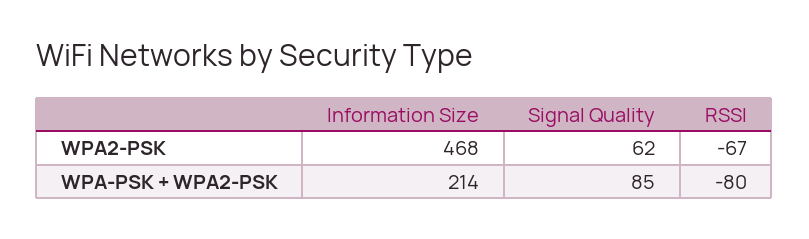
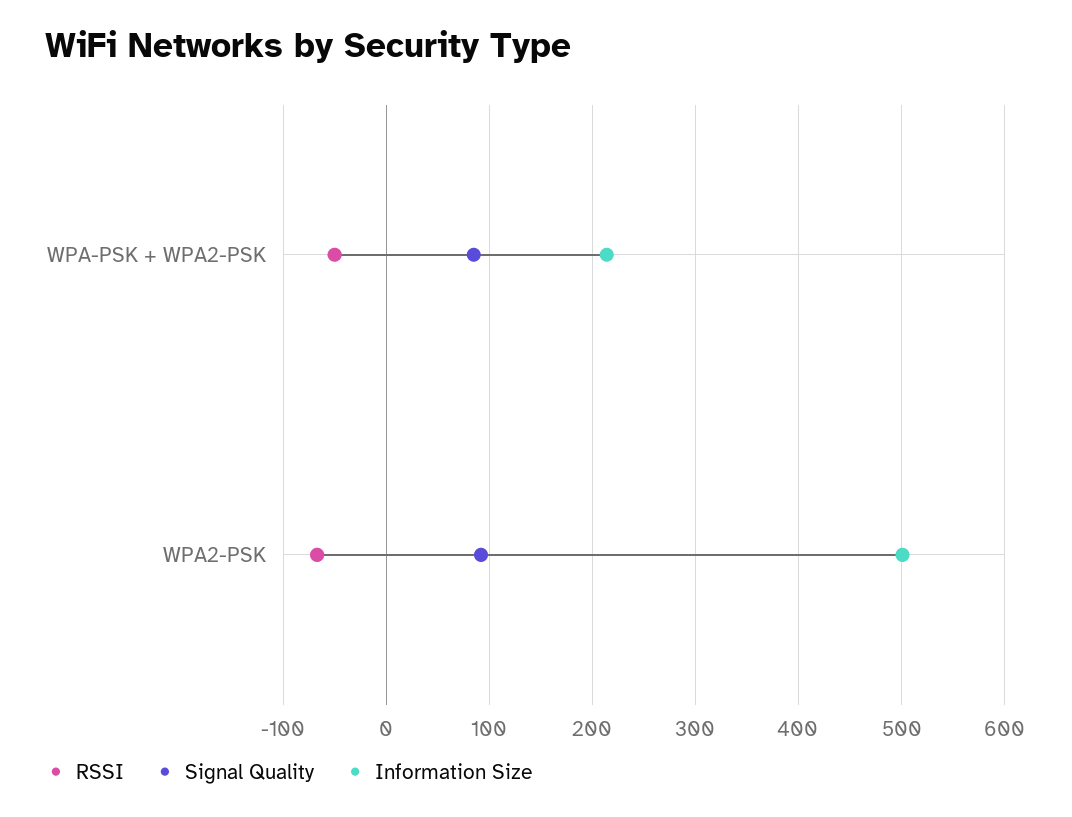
  {
    "Information Size": {
-     "WPA2-PSK": 468,
+     "WPA2-PSK": 500,
      "WPA-PSK + WPA2-PSK": 214
    },
    "Signal Quality": {
-     "WPA2-PSK": 62,
+     "WPA2-PSK": 90,
      "WPA-PSK + WPA2-PSK": 85
    },
    "RSSI": {
      "WPA2-PSK": -67,
-     "WPA-PSK + WPA2-PSK": -80
+     "WPA-PSK + WPA2-PSK": -50
    }
  }

